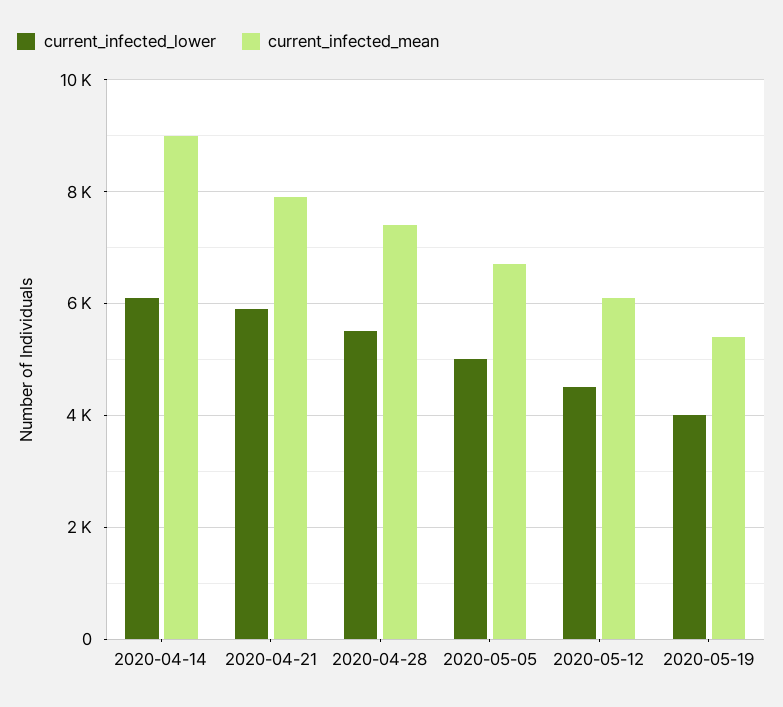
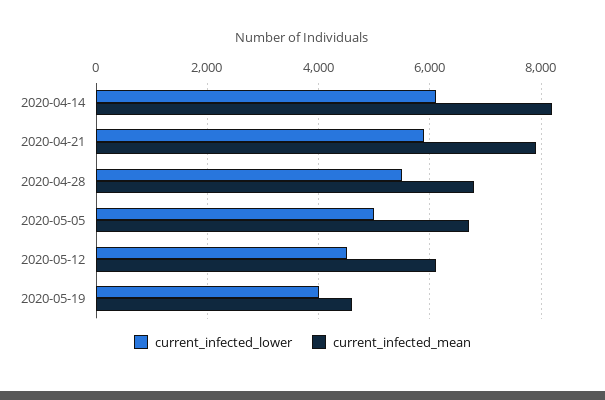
  {
    "current_infected_lower": {
      "2020-04-14": 6200,
      "2020-04-21": 6000,
      "2020-04-28": 5600,
      "2020-05-05": 5000,
      "2020-05-12": 4600,
      "2020-05-19": 4000
    },
    "current_infected_mean": {
-     "2020-04-14": 9000,
+     "2020-04-14": 8200,
      "2020-04-21": 8000,
-     "2020-04-28": 7400,
+     "2020-04-28": 6800,
      "2020-05-05": 6800,
      "2020-05-12": 6200,
-     "2020-05-19": 5400
+     "2020-05-19": 4600
    }
  }

